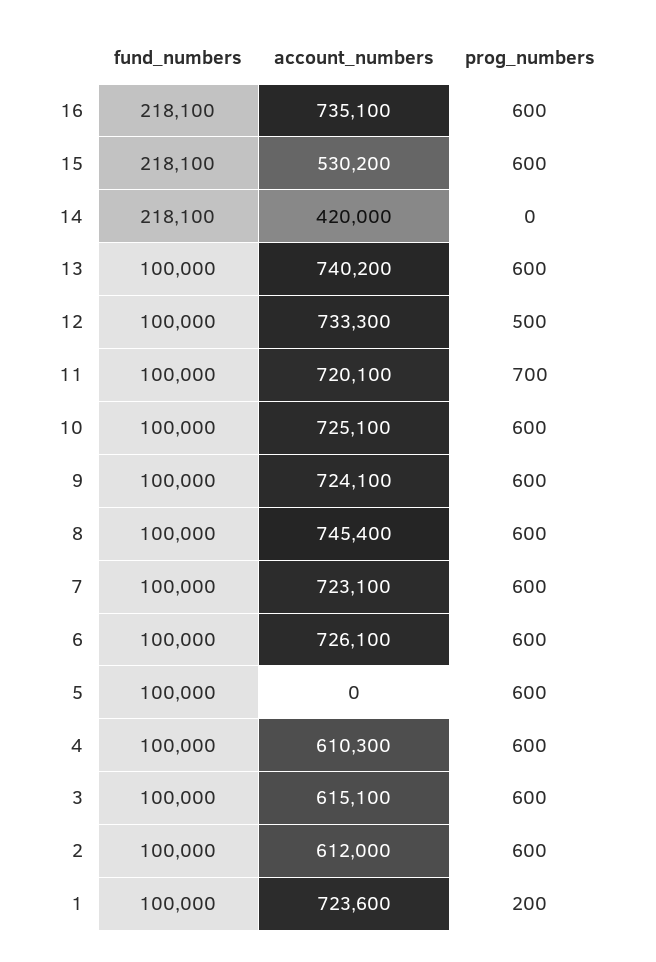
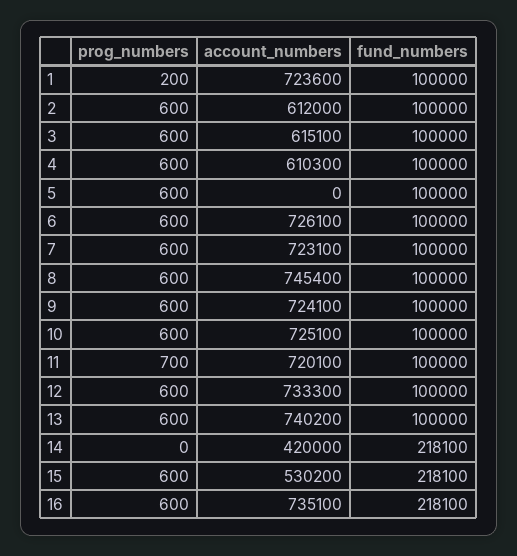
  {
    "fund_numbers": {
      "16": 218100,
      "15": 218100,
      "14": 218100,
      "13": 100000,
      "12": 100000,
      "11": 100000,
      "10": 100000,
      "9": 100000,
      "8": 100000,
      "7": 100000,
      "6": 100000,
      "5": 100000,
      "4": 100000,
      "3": 100000,
      "2": 100000,
      "1": 100000
    },
    "account_numbers": {
      "16": 735100,
      "15": 530200,
      "14": 420000,
      "13": 740200,
      "12": 733300,
      "11": 720100,
      "10": 725100,
      "9": 724100,
      "8": 745400,
      "7": 723100,
      "6": 726100,
      "5": 0,
      "4": 610300,
      "3": 615100,
      "2": 612000,
      "1": 723600
    },
    "prog_numbers": {
      "16": 600,
      "15": 600,
      "14": 0,
      "13": 600,
-     "12": 500,
+     "12": 600,
      "11": 700,
      "10": 600,
      "9": 600,
      "8": 600,
      "7": 600,
      "6": 600,
      "5": 600,
      "4": 600,
      "3": 600,
      "2": 600,
      "1": 200
    }
  }

